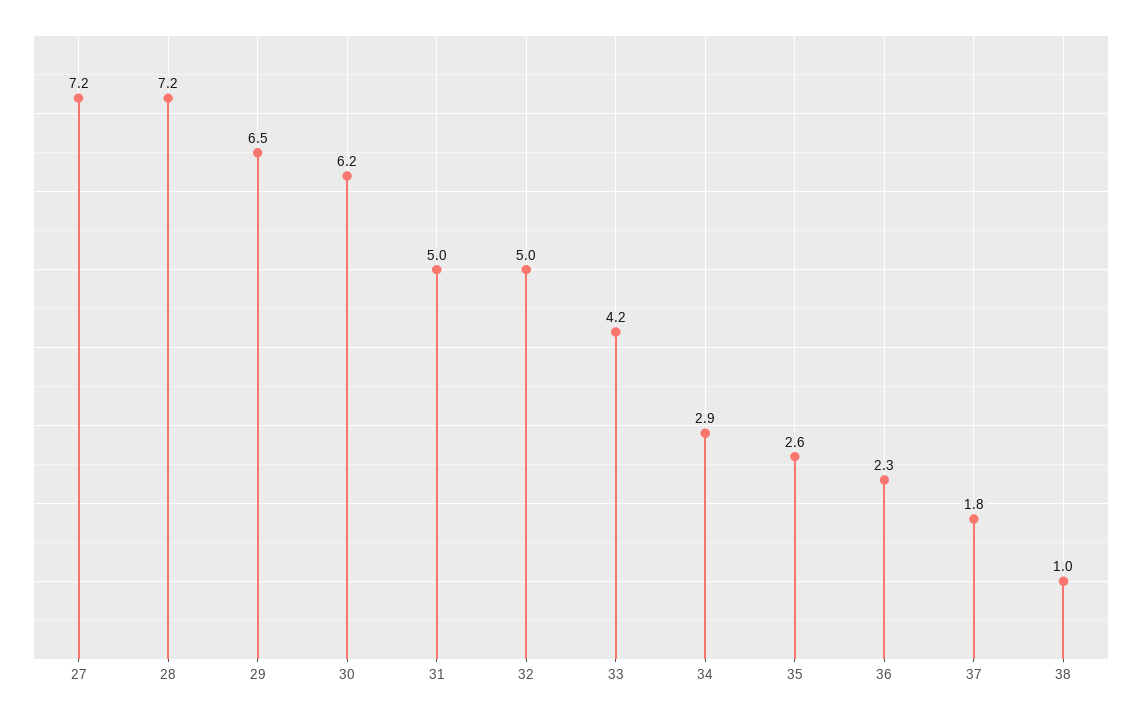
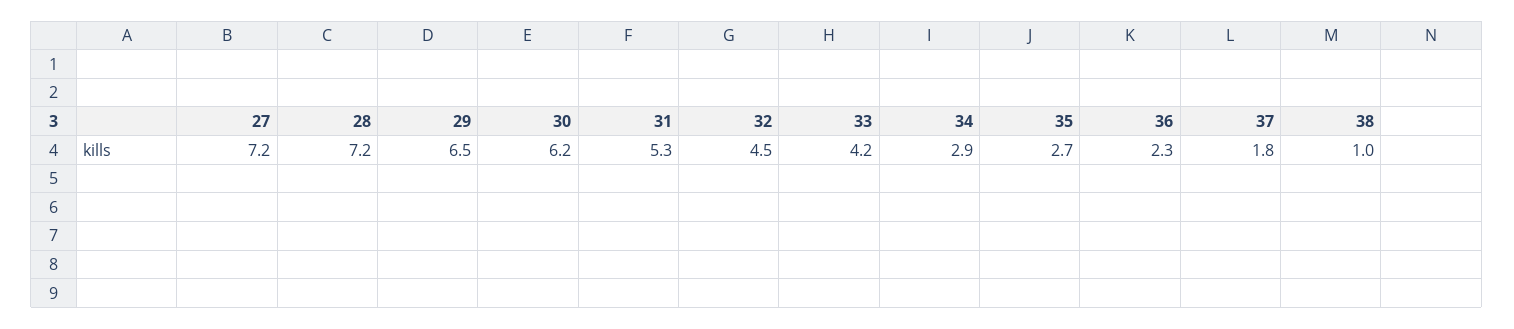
  {
    "27": 7.2,
    "28": 7.2,
    "29": 6.5,
    "30": 6.2,
-   "31": 5,
+   "31": 5.3,
-   "32": 5,
+   "32": 4.5,
    "33": 4.2,
    "34": 2.9,
-   "35": 2.6,
+   "35": 2.7,
    "36": 2.3,
    "37": 1.8,
    "38": 1
  }

